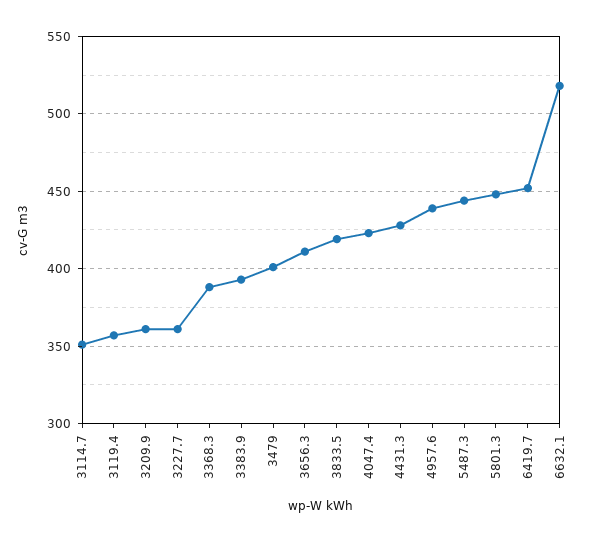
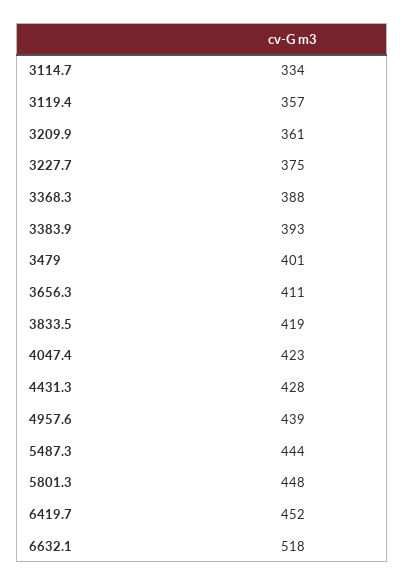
  {
-   "3114.7": 350,
+   "3114.7": 334,
    "3119.4": 357,
    "3209.9": 361,
-   "3227.7": 360,
+   "3227.7": 375,
    "3368.3": 388,
    "3383.9": 393,
    "3479": 401,
    "3656.3": 411,
    "3833.5": 419,
    "4047.4": 423,
    "4431.3": 428,
    "4957.6": 439,
    "5487.3": 444,
    "5801.3": 448,
    "6419.7": 452,
    "6632.1": 518
  }

